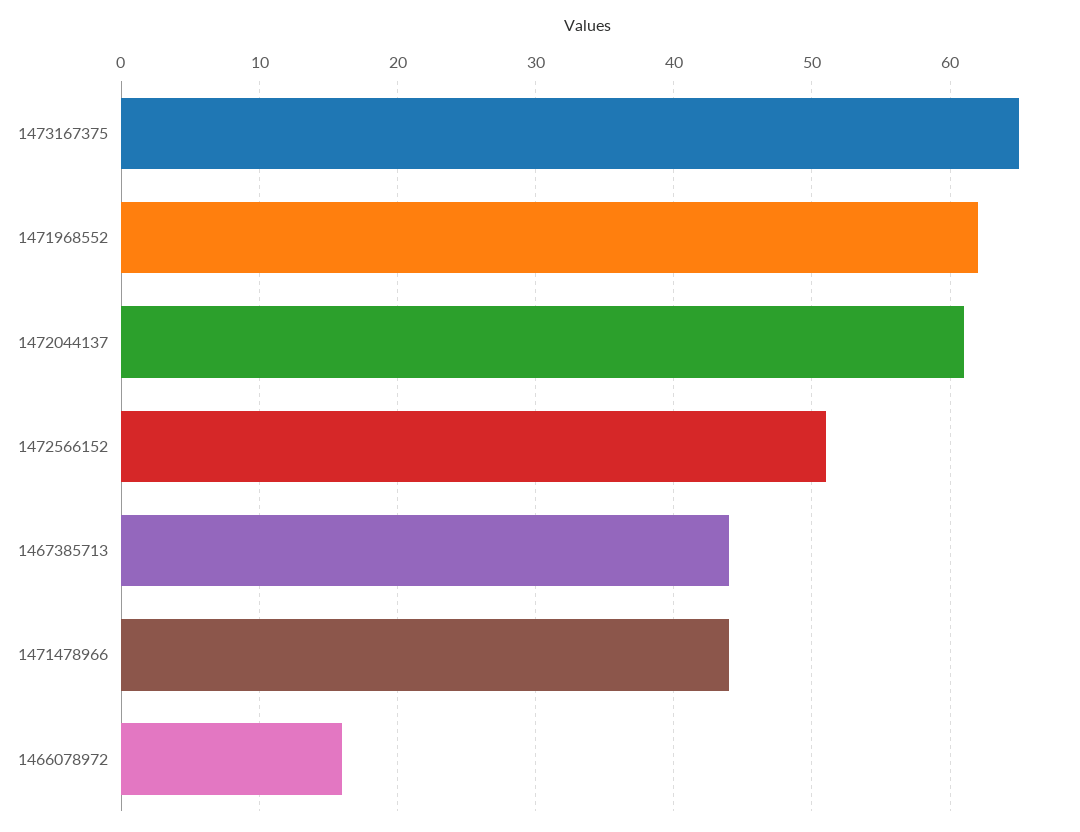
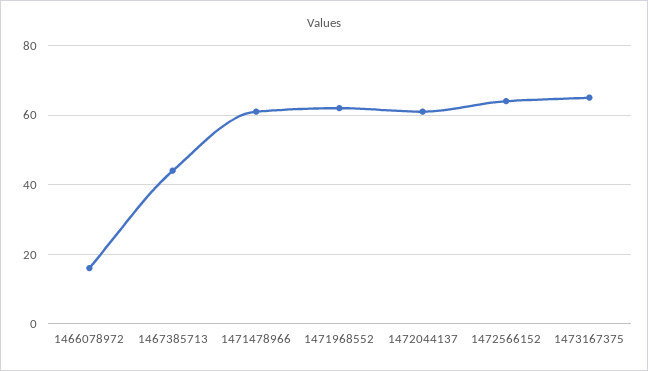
  {
    "1473167375": 65,
    "1471968552": 62,
    "1472044137": 61,
-   "1472566152": 51,
+   "1472566152": 65,
    "1467385713": 44,
-   "1471478966": 44,
+   "1471478966": 60,
    "1466078972": 16
  }

